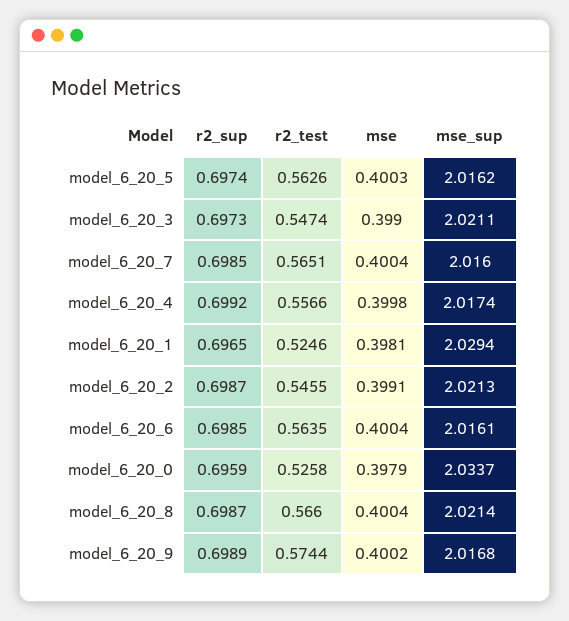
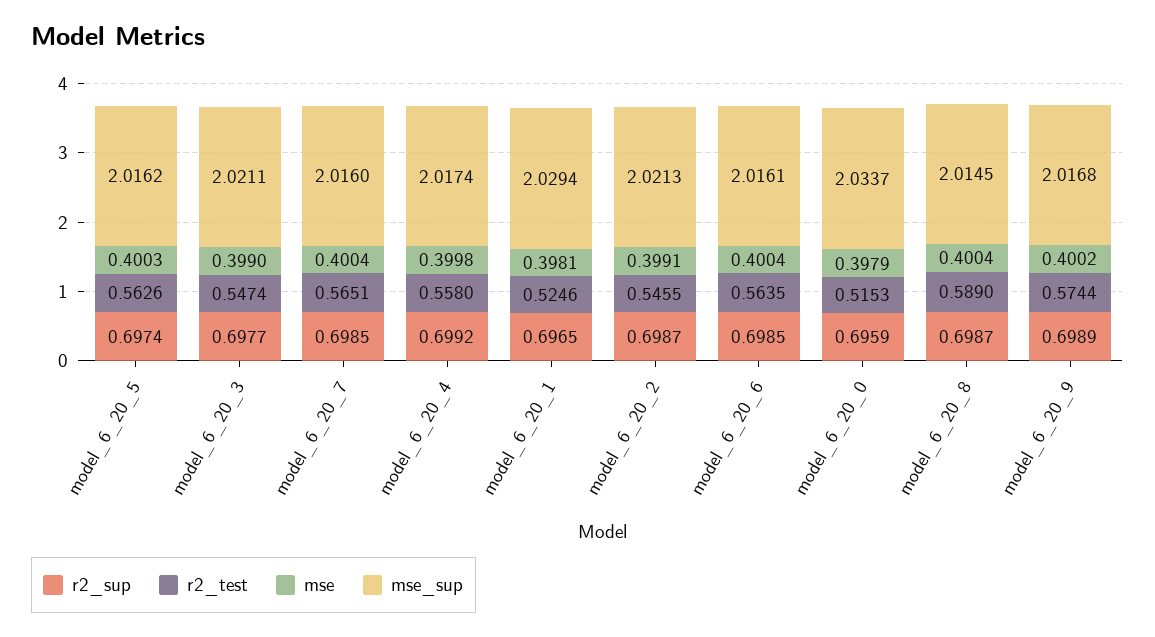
  {
    "r2_sup": {
      "model_6_20_5": 0.6974,
-     "model_6_20_3": 0.6973,
+     "model_6_20_3": 0.6977,
      "model_6_20_7": 0.6985,
      "model_6_20_4": 0.6992,
      "model_6_20_1": 0.6965,
      "model_6_20_2": 0.6987,
      "model_6_20_6": 0.6985,
      "model_6_20_0": 0.6959,
      "model_6_20_8": 0.6987,
      "model_6_20_9": 0.6989
    },
    "r2_test": {
      "model_6_20_5": 0.5626,
      "model_6_20_3": 0.5474,
      "model_6_20_7": 0.5651,
-     "model_6_20_4": 0.5566,
+     "model_6_20_4": 0.558,
      "model_6_20_1": 0.5246,
      "model_6_20_2": 0.5455,
      "model_6_20_6": 0.5635,
-     "model_6_20_0": 0.5258,
+     "model_6_20_0": 0.5153,
-     "model_6_20_8": 0.566,
+     "model_6_20_8": 0.589,
      "model_6_20_9": 0.5744
    },
    "mse": {
      "model_6_20_5": 0.4003,
      "model_6_20_3": 0.399,
      "model_6_20_7": 0.4004,
      "model_6_20_4": 0.3998,
      "model_6_20_1": 0.3981,
      "model_6_20_2": 0.3991,
      "model_6_20_6": 0.4004,
      "model_6_20_0": 0.3979,
      "model_6_20_8": 0.4004,
      "model_6_20_9": 0.4002
    },
    "mse_sup": {
      "model_6_20_5": 2.0162,
      "model_6_20_3": 2.0211,
      "model_6_20_7": 2.016,
      "model_6_20_4": 2.0174,
      "model_6_20_1": 2.0294,
      "model_6_20_2": 2.0213,
      "model_6_20_6": 2.0161,
      "model_6_20_0": 2.0337,
-     "model_6_20_8": 2.0214,
+     "model_6_20_8": 2.0145,
      "model_6_20_9": 2.0168
    }
  }

